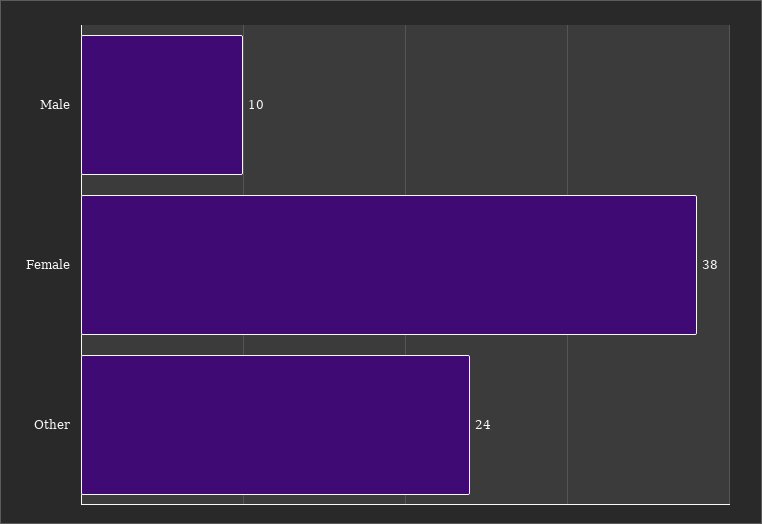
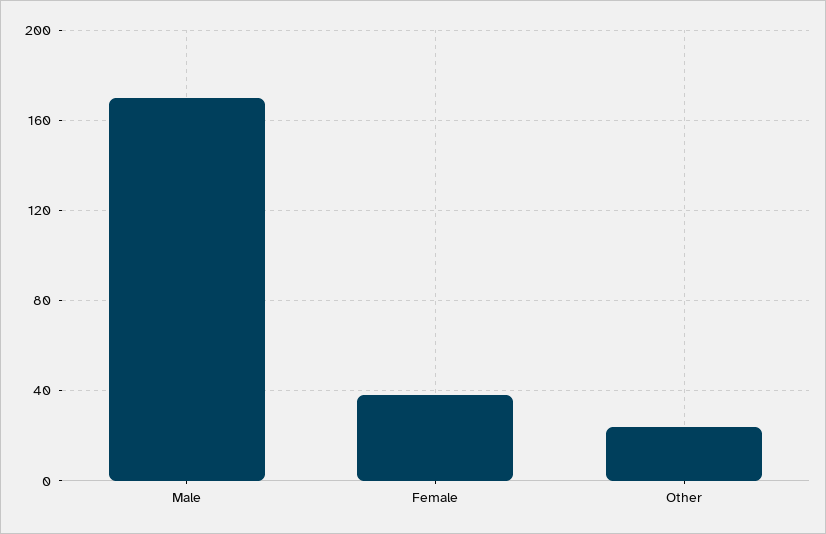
  {
-   "Male": 10,
+   "Male": 170,
    "Female": 38,
    "Other": 24
  }

